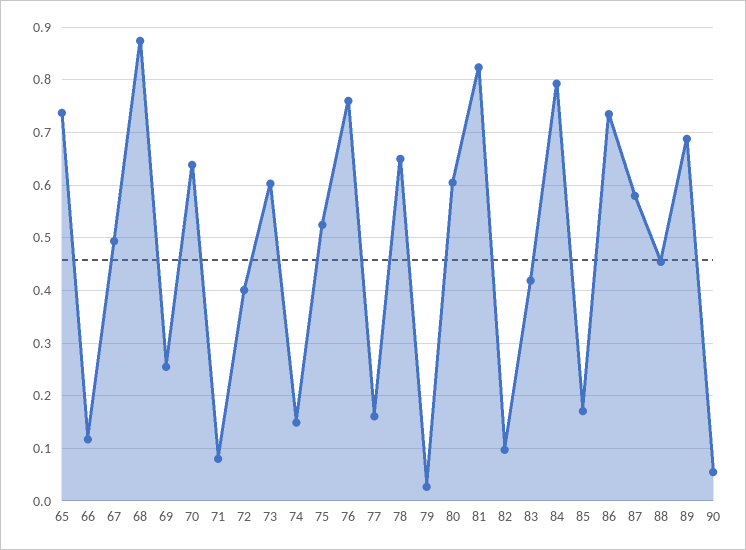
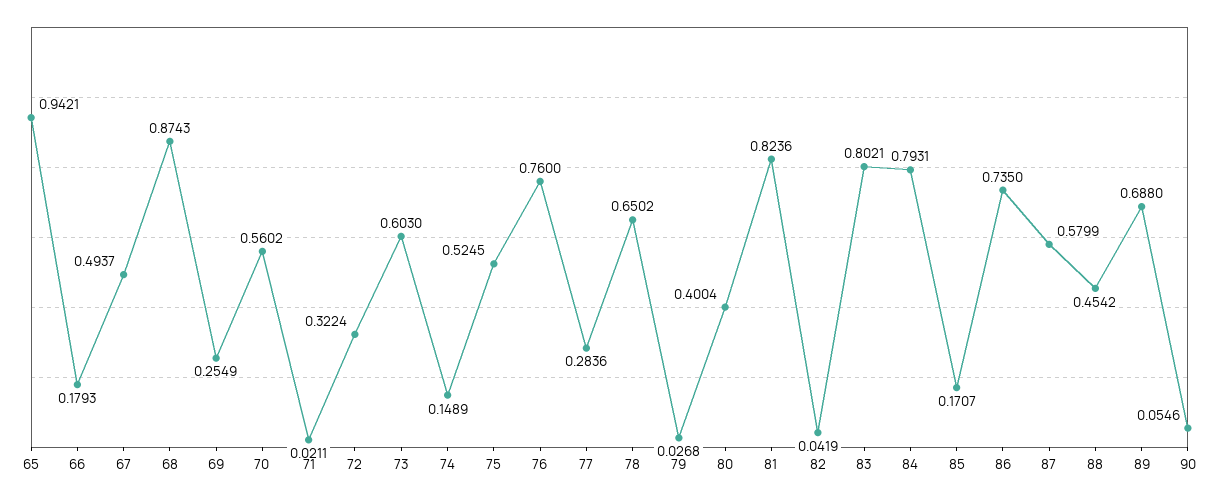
  {
-   "65": 0.74,
+   "65": 0.9421,
-   "66": 0.12,
+   "66": 0.1793,
    "67": 0.4937,
    "68": 0.8743,
    "69": 0.2549,
-   "70": 0.64,
+   "70": 0.5602,
-   "71": 0.08,
+   "71": 0.0211,
-   "72": 0.4,
+   "72": 0.3224,
    "73": 0.603,
    "74": 0.1489,
    "75": 0.5245,
    "76": 0.76,
-   "77": 0.16,
+   "77": 0.2836,
    "78": 0.6502,
    "79": 0.0268,
-   "80": 0.6,
+   "80": 0.4004,
    "81": 0.8236,
-   "82": 0.1,
+   "82": 0.0419,
-   "83": 0.42,
+   "83": 0.8021,
    "84": 0.7931,
    "85": 0.1707,
    "86": 0.735,
    "87": 0.5799,
    "88": 0.4542,
    "89": 0.688,
    "90": 0.0546
  }

